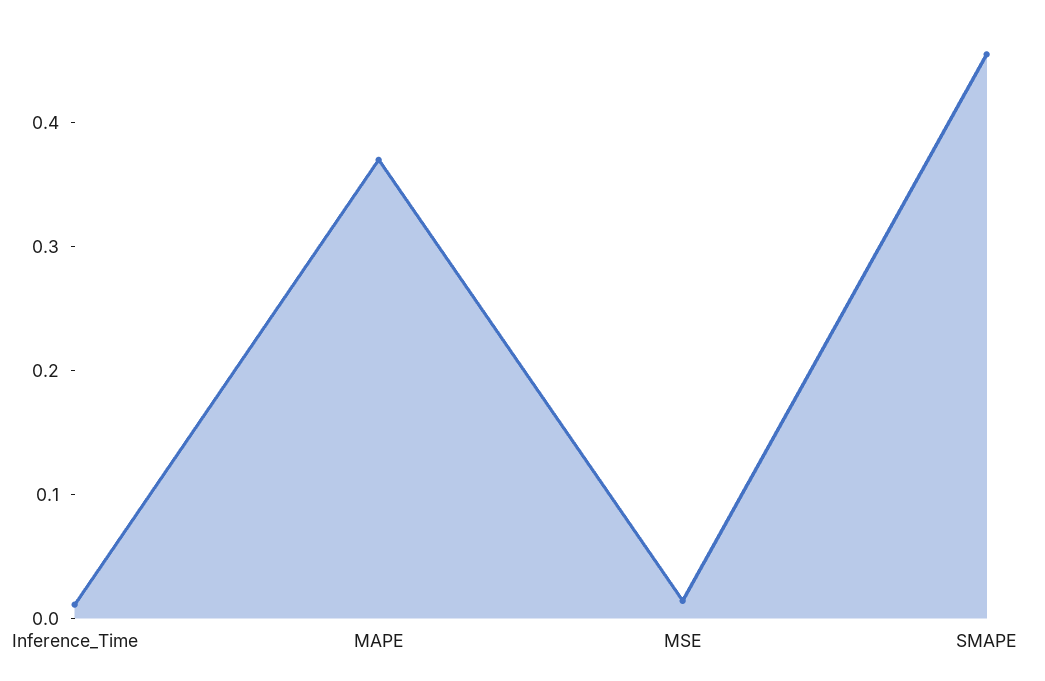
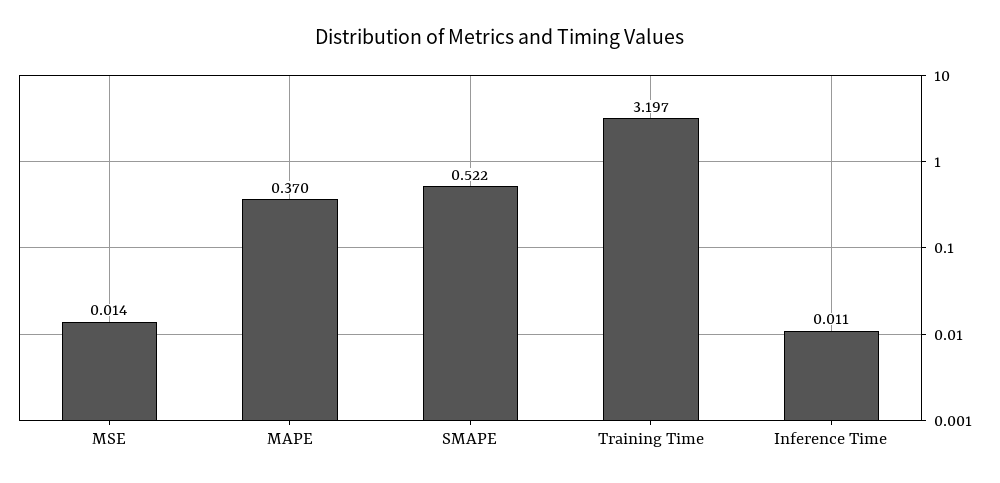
  {
    "Inference_Time": 0.011,
    "MAPE": 0.37,
    "MSE": 0.014,
-   "SMAPE": 0.46
+   "SMAPE": 0.522,
+   "Training Time": 3.197
  }

